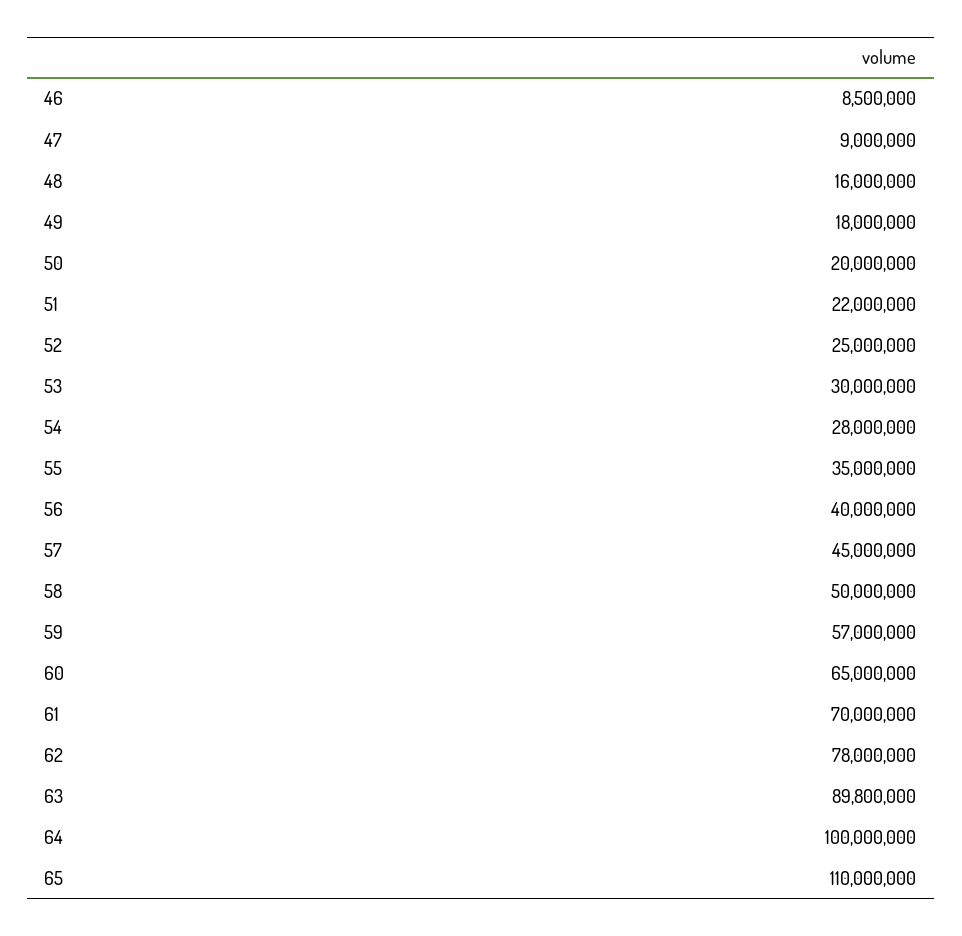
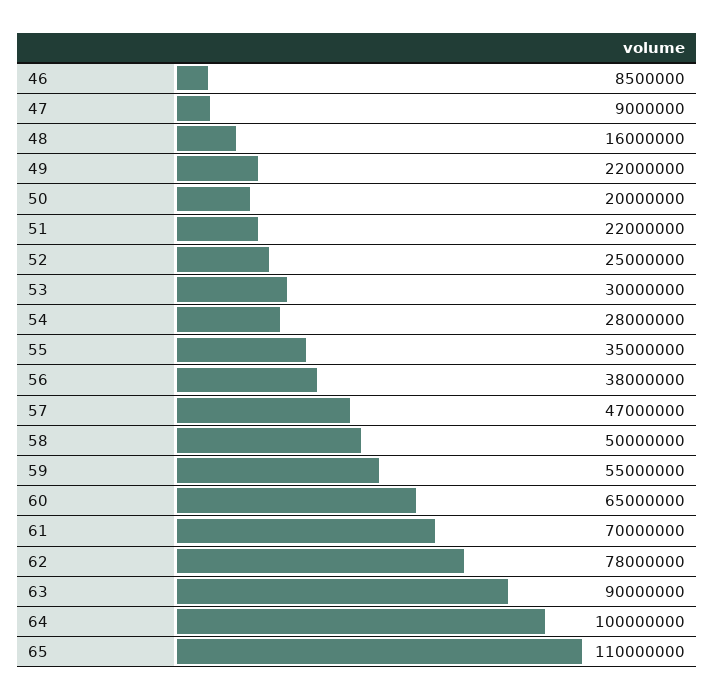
  {
    "46": 8500000,
    "47": 9000000,
    "48": 16000000,
-   "49": 18000000,
+   "49": 22000000,
    "50": 20000000,
    "51": 22000000,
    "52": 25000000,
    "53": 30000000,
    "54": 28000000,
    "55": 35000000,
-   "56": 40000000,
+   "56": 38000000,
-   "57": 45000000,
+   "57": 47000000,
    "58": 50000000,
-   "59": 57000000,
+   "59": 55000000,
    "60": 65000000,
    "61": 70000000,
    "62": 78000000,
-   "63": 89800000,
+   "63": 90000000,
    "64": 100000000,
    "65": 110000000
  }

